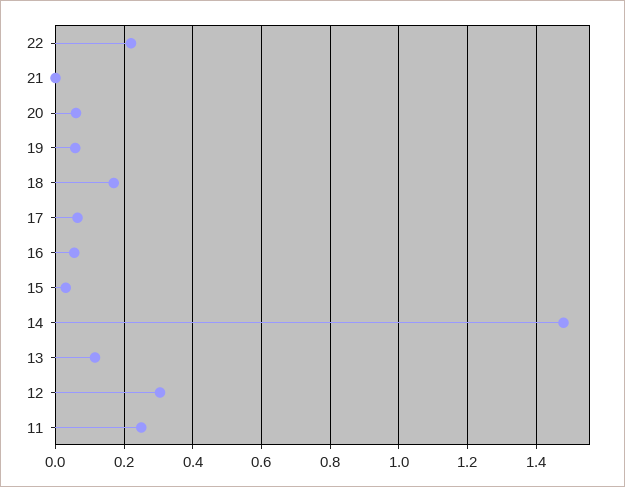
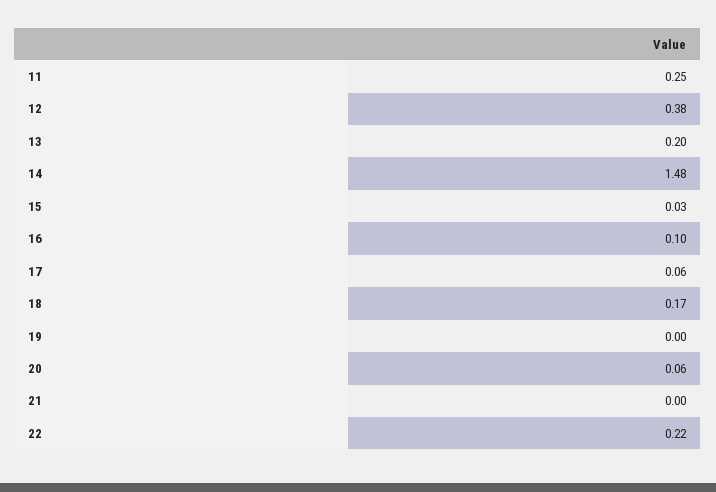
  {
    "22": 0.22,
    "21": 0,
    "20": 0.06,
-   "19": 0.06,
+   "19": 0,
    "18": 0.17,
    "17": 0.06,
-   "16": 0.06,
+   "16": 0.1,
    "15": 0.03,
    "14": 1.48,
-   "13": 0.12,
+   "13": 0.2,
-   "12": 0.3,
+   "12": 0.38,
    "11": 0.25
  }

